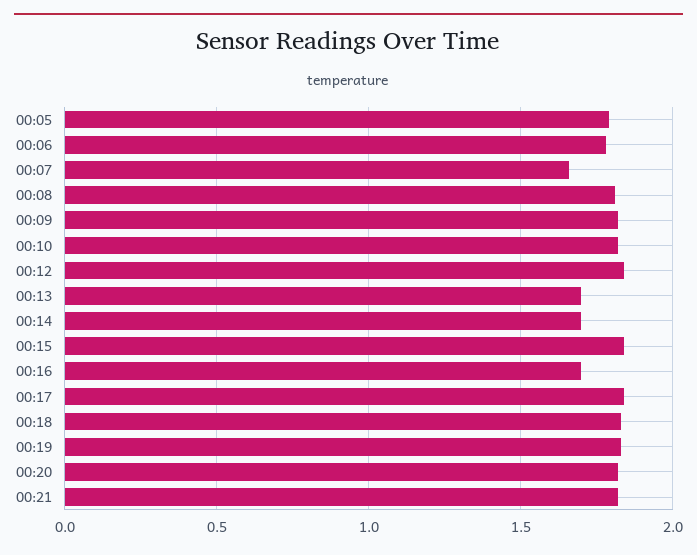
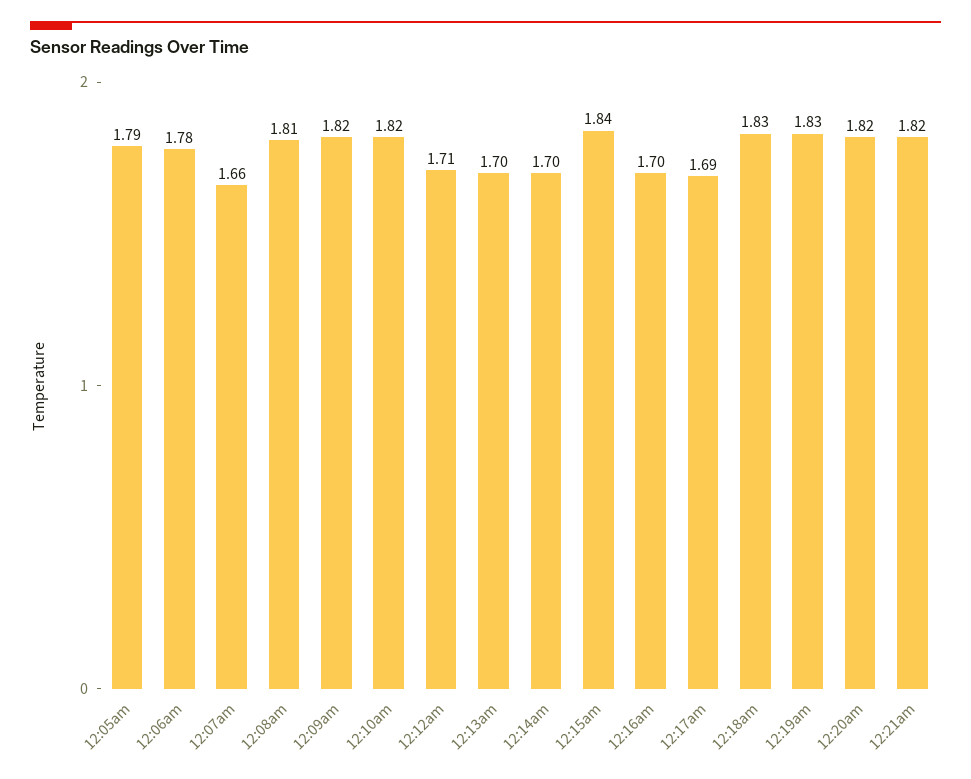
  {
    "00:05": 1.79,
    "00:06": 1.78,
    "00:07": 1.66,
    "00:08": 1.81,
    "00:09": 1.82,
    "00:10": 1.82,
-   "00:12": 1.85,
+   "00:12": 1.71,
    "00:13": 1.7,
    "00:14": 1.7,
    "00:15": 1.84,
    "00:16": 1.7,
-   "00:17": 1.85,
+   "00:17": 1.69,
    "00:18": 1.83,
    "00:19": 1.83,
    "00:20": 1.82,
    "00:21": 1.82
  }

